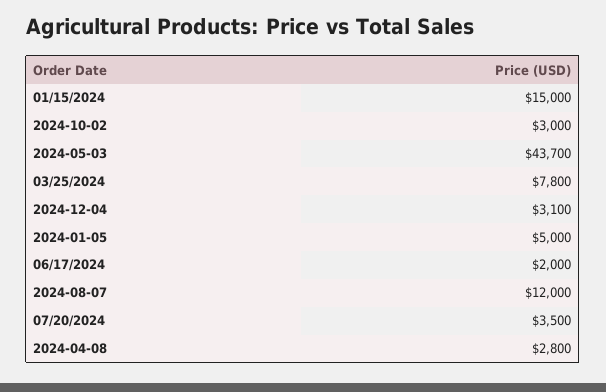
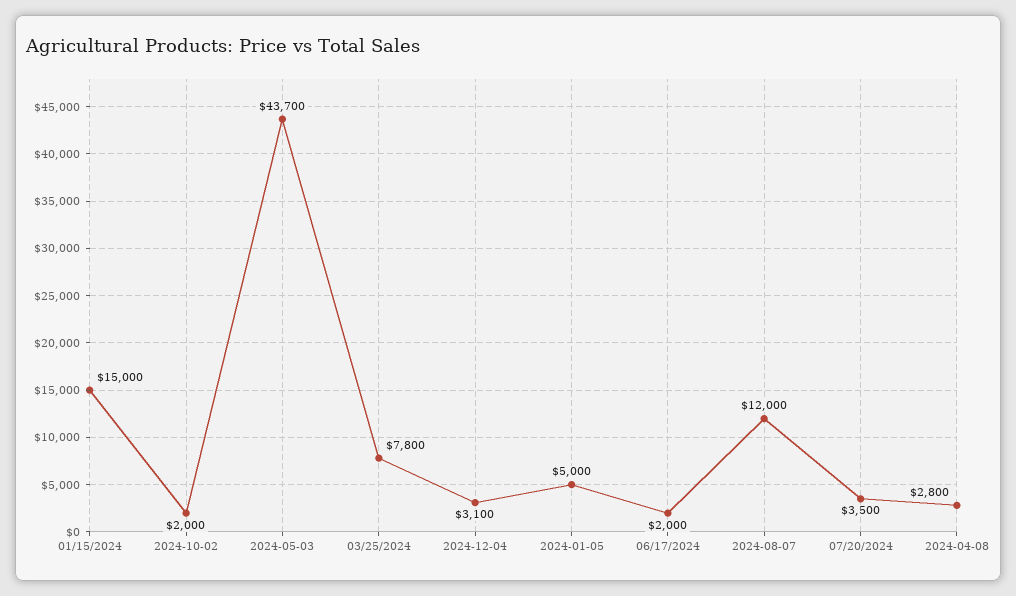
  {
    "01/15/2024": 15000,
-   "2024-10-02": 3000,
+   "2024-10-02": 2000,
    "2024-05-03": 43700,
    "03/25/2024": 7800,
    "2024-12-04": 3100,
    "2024-01-05": 5000,
    "06/17/2024": 2000,
    "2024-08-07": 12000,
    "07/20/2024": 3500,
    "2024-04-08": 2800
  }

